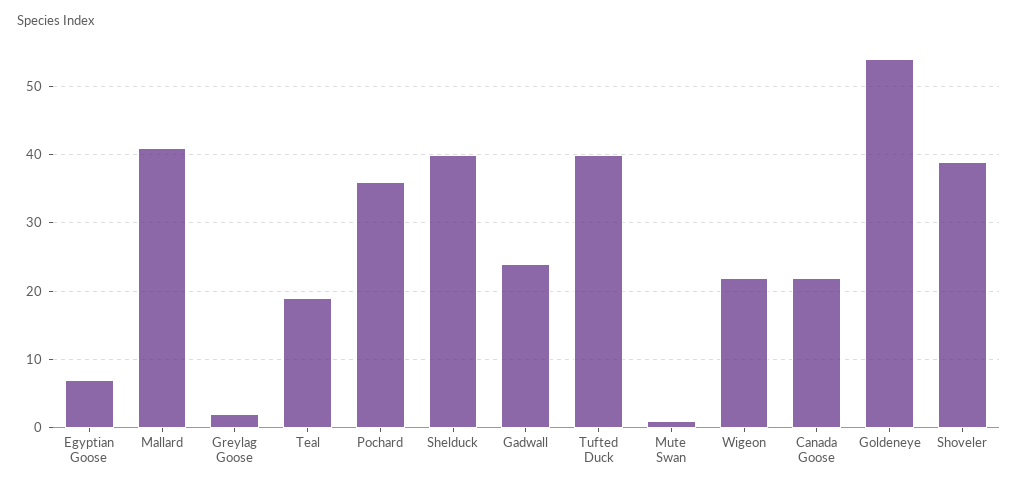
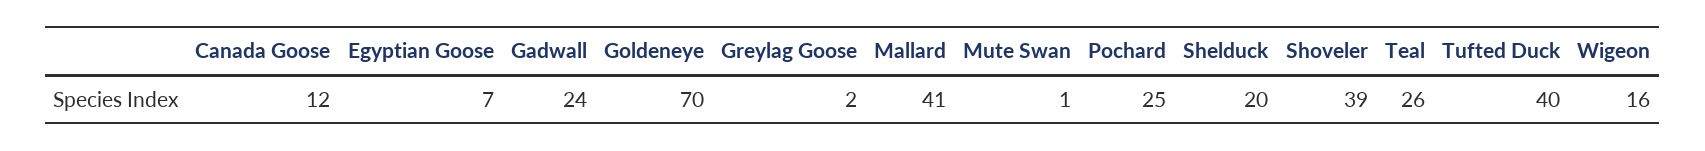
  {
    "Egyptian Goose": 7,
    "Mallard": 41,
    "Greylag Goose": 2,
-   "Teal": 19,
+   "Teal": 26,
-   "Pochard": 36,
+   "Pochard": 25,
-   "Shelduck": 40,
+   "Shelduck": 20,
    "Gadwall": 24,
    "Tufted Duck": 40,
    "Mute Swan": 1,
-   "Wigeon": 22,
+   "Wigeon": 16,
-   "Canada Goose": 22,
+   "Canada Goose": 12,
-   "Goldeneye": 54,
+   "Goldeneye": 70,
    "Shoveler": 39
  }

